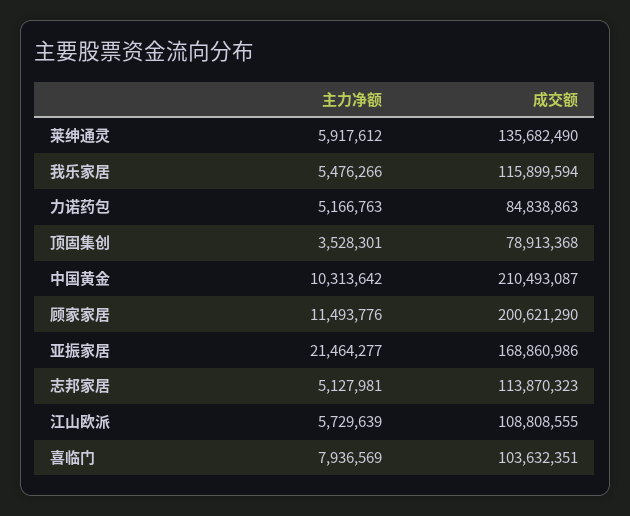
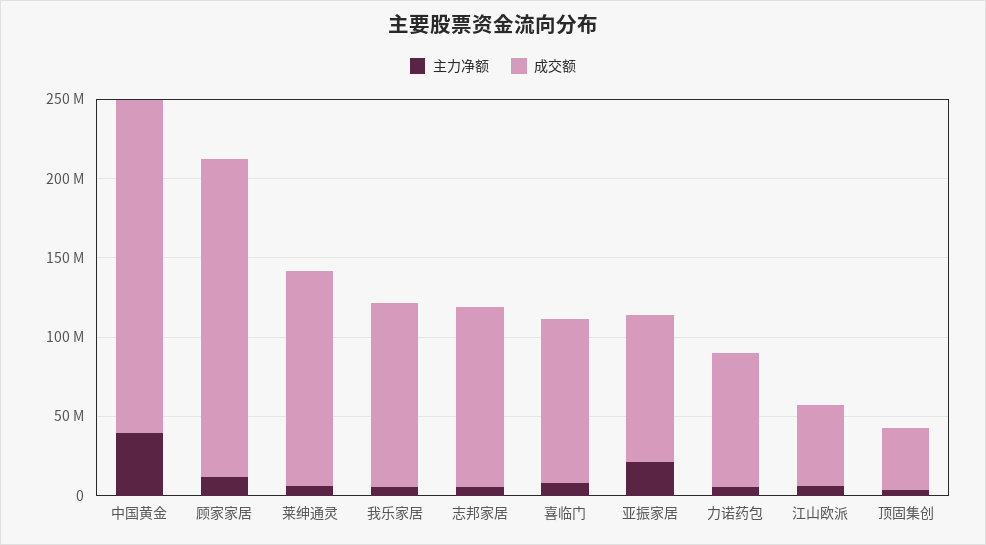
  {
    "主力净额": {
      "莱绅通灵": 5917612,
      "我乐家居": 5476266,
      "力诺药包": 5166763,
      "顶固集创": 3528301,
-     "中国黄金": 10313642,
+     "中国黄金": 40000000,
      "顾家家居": 11493776,
      "亚振家居": 21464277,
      "志邦家居": 5127981,
      "江山欧派": 5729639,
      "喜临门": 7936569
    },
    "成交额": {
      "莱绅通灵": 135682490,
      "我乐家居": 115899594,
      "力诺药包": 84838863,
-     "顶固集创": 78913368,
+     "顶固集创": 40000000,
      "中国黄金": 210493087,
      "顾家家居": 200621290,
-     "亚振家居": 168860986,
+     "亚振家居": 90000000,
      "志邦家居": 113870323,
-     "江山欧派": 108808555,
+     "江山欧派": 50000000,
      "喜临门": 103632351
    }
  }

